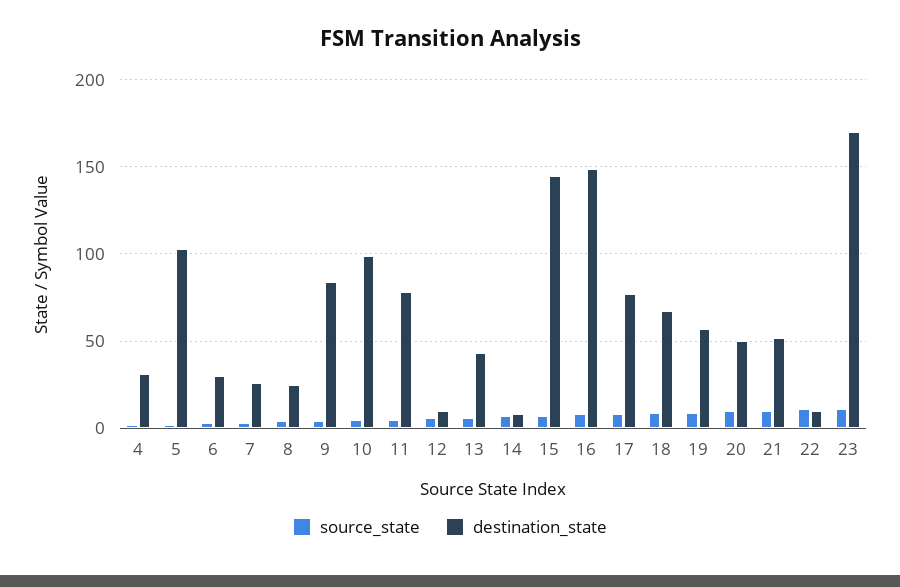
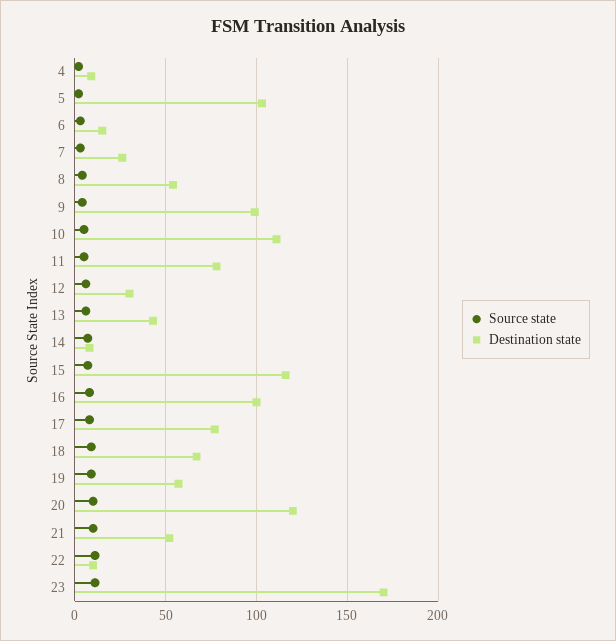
  {
    "source_state": {
      "4": 0,
      "5": 0,
      "6": 5,
      "7": 5,
      "8": 5,
      "9": 5,
      "10": 5,
      "11": 5,
      "12": 5,
      "13": 5,
      "14": 5,
      "15": 5,
      "16": 10,
      "17": 10,
      "18": 10,
      "19": 10,
      "20": 10,
      "21": 10,
      "22": 10,
      "23": 10
    },
    "destination_state": {
-     "4": 30,
+     "4": 10,
      "5": 105,
-     "6": 30,
+     "6": 15,
      "7": 25,
-     "8": 25,
+     "8": 55,
-     "9": 85,
+     "9": 100,
-     "10": 100,
+     "10": 110,
      "11": 80,
-     "12": 10,
+     "12": 30,
      "13": 45,
      "14": 10,
-     "15": 145,
+     "15": 115,
-     "16": 150,
+     "16": 100,
      "17": 75,
      "18": 65,
      "19": 55,
-     "20": 50,
+     "20": 120,
      "21": 50,
      "22": 10,
      "23": 170
    }
  }

